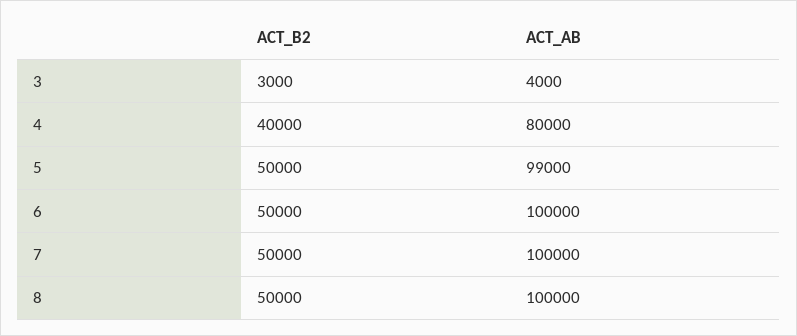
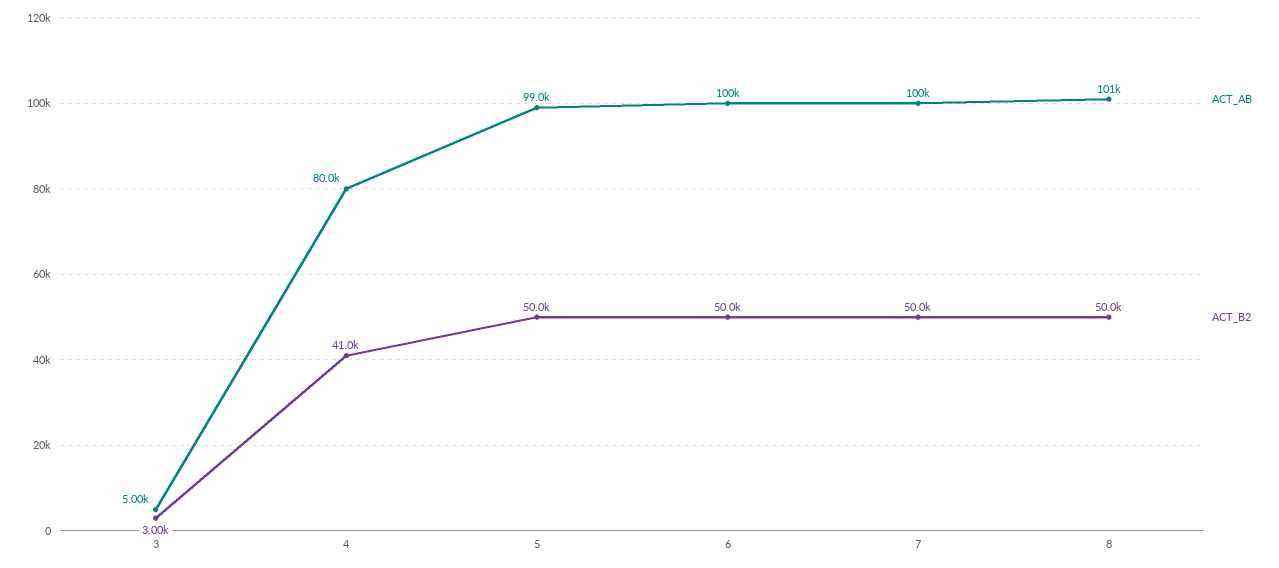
  {
    "ACT_B2": {
      "3": 3000,
-     "4": 40000,
+     "4": 41000,
      "5": 50000,
      "6": 50000,
      "7": 50000,
      "8": 50000
    },
    "ACT_AB": {
-     "3": 4000,
+     "3": 5000,
      "4": 80000,
      "5": 99000,
      "6": 100000,
      "7": 100000,
-     "8": 100000
+     "8": 101000
    }
  }

